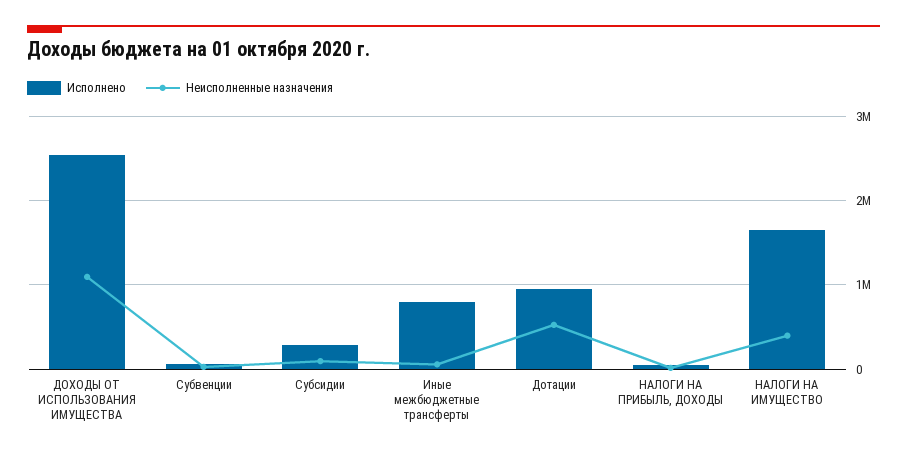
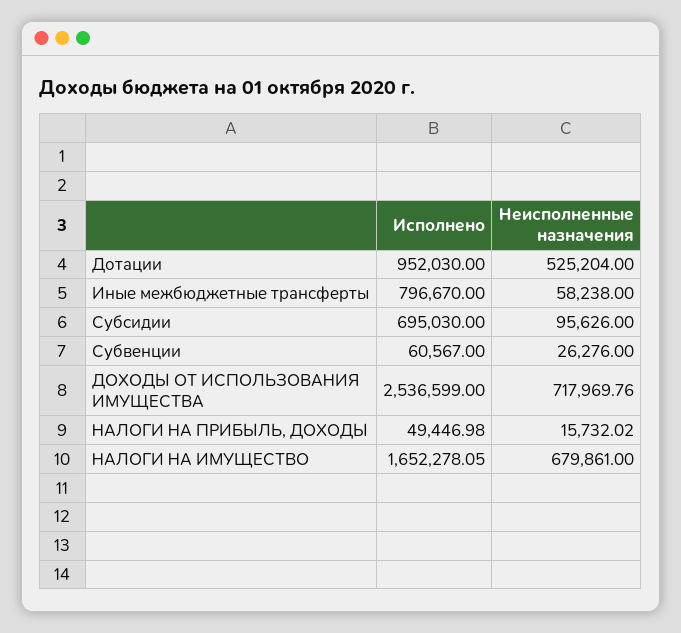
  {
    "Исполнено": {
      "ДОХОДЫ ОТ ИСПОЛЬЗОВАНИЯ ИМУЩЕСТВА": 2536599,
      "Субвенции": 60567,
-     "Субсидии": 300000,
+     "Субсидии": 695030,
      "Иные межбюджетные трансферты": 796670,
      "Дотации": 952030,
      "НАЛОГИ НА ПРИБЫЛЬ, ДОХОДЫ": 49446.98,
      "НАЛОГИ НА ИМУЩЕСТВО": 1652278.05
    },
    "Неисполненные назначения": {
-     "ДОХОДЫ ОТ ИСПОЛЬЗОВАНИЯ ИМУЩЕСТВА": 1100000,
+     "ДОХОДЫ ОТ ИСПОЛЬЗОВАНИЯ ИМУЩЕСТВА": 717969.76,
      "Субвенции": 26276,
      "Субсидии": 95626,
      "Иные межбюджетные трансферты": 58238,
      "Дотации": 525204,
      "НАЛОГИ НА ПРИБЫЛЬ, ДОХОДЫ": 15732.02,
-     "НАЛОГИ НА ИМУЩЕСТВО": 400000
+     "НАЛОГИ НА ИМУЩЕСТВО": 679861
    }
  }

